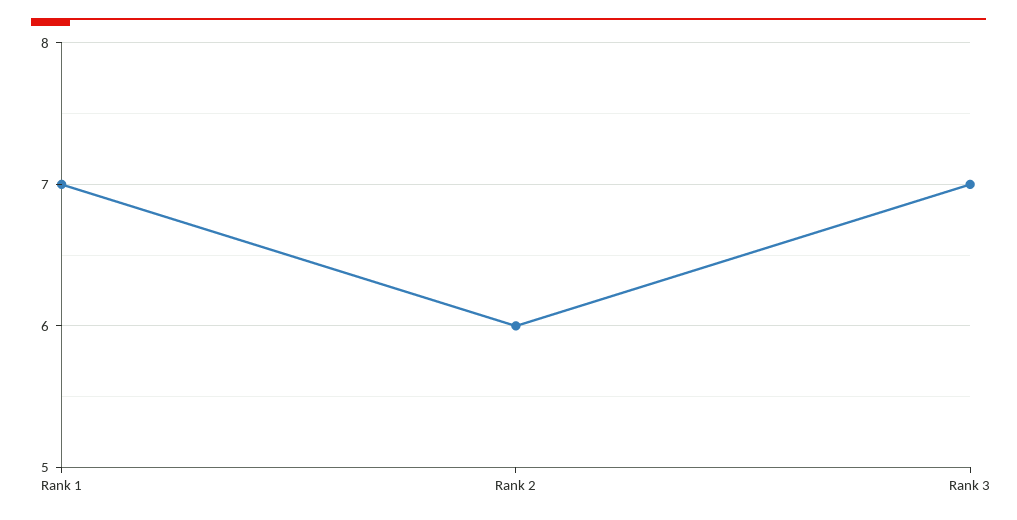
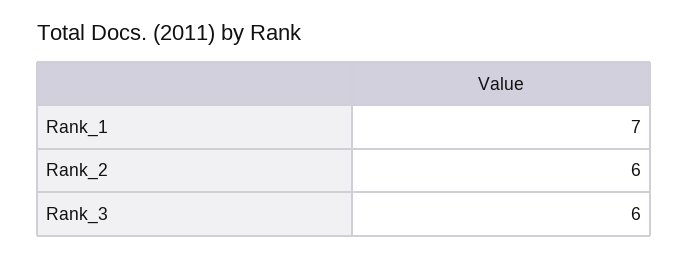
  {
    "Rank 1": 7,
    "Rank 2": 6,
-   "Rank 3": 7
+   "Rank 3": 6
  }

